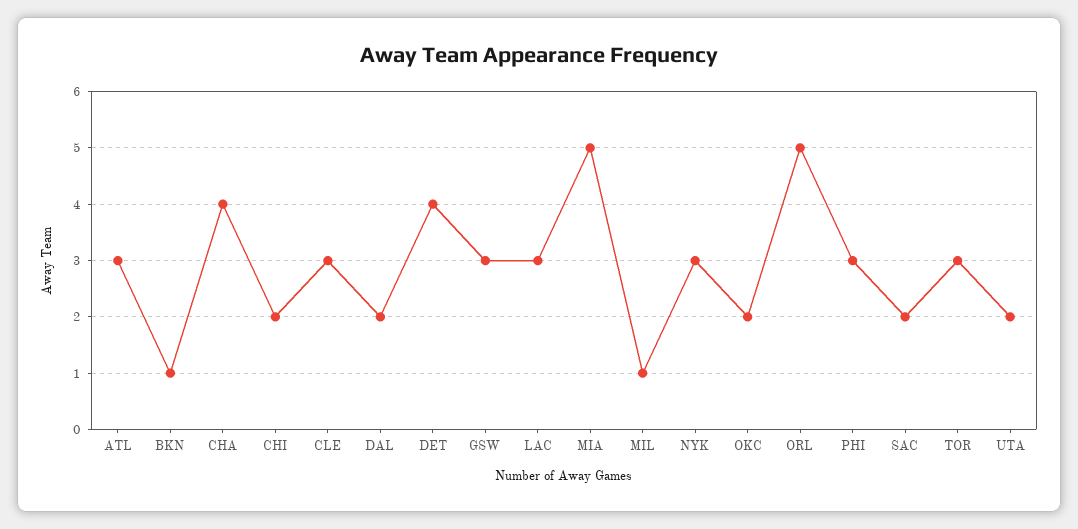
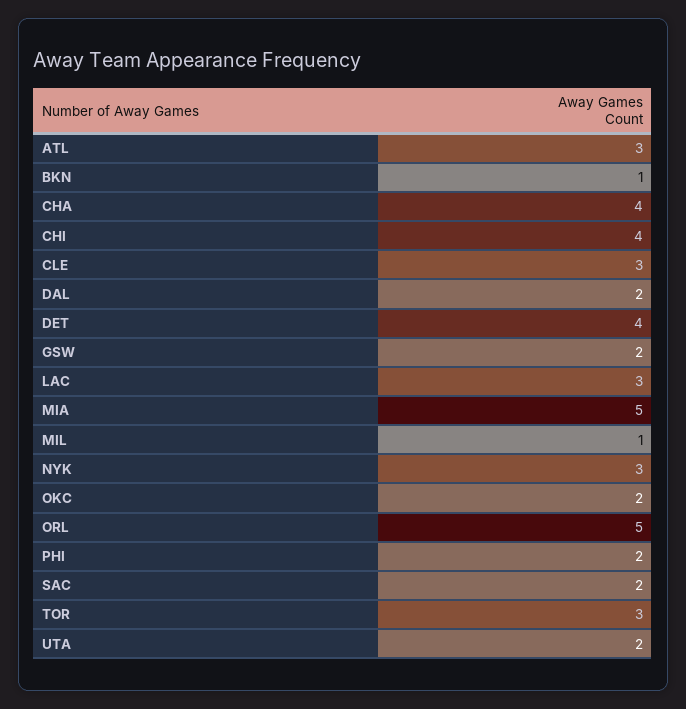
  {
    "ATL": 3,
    "BKN": 1,
    "CHA": 4,
-   "CHI": 2,
+   "CHI": 4,
    "CLE": 3,
    "DAL": 2,
    "DET": 4,
-   "GSW": 3,
+   "GSW": 2,
    "LAC": 3,
    "MIA": 5,
    "MIL": 1,
    "NYK": 3,
    "OKC": 2,
    "ORL": 5,
-   "PHI": 3,
+   "PHI": 2,
    "SAC": 2,
    "TOR": 3,
    "UTA": 2
  }

